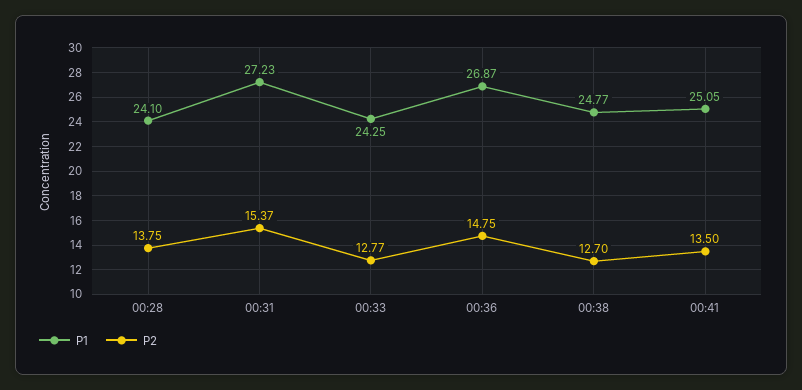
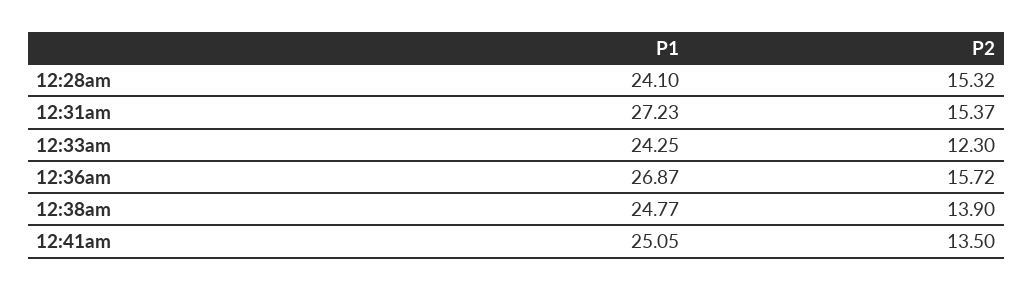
  {
    "P1": {
      "00:28": 24.1,
      "00:31": 27.23,
      "00:33": 24.25,
      "00:36": 26.87,
      "00:38": 24.77,
      "00:41": 25.05
    },
    "P2": {
-     "00:28": 13.75,
+     "00:28": 15.32,
      "00:31": 15.37,
-     "00:33": 12.77,
+     "00:33": 12.3,
-     "00:36": 14.75,
+     "00:36": 15.72,
-     "00:38": 12.7,
+     "00:38": 13.9,
      "00:41": 13.5
    }
  }

